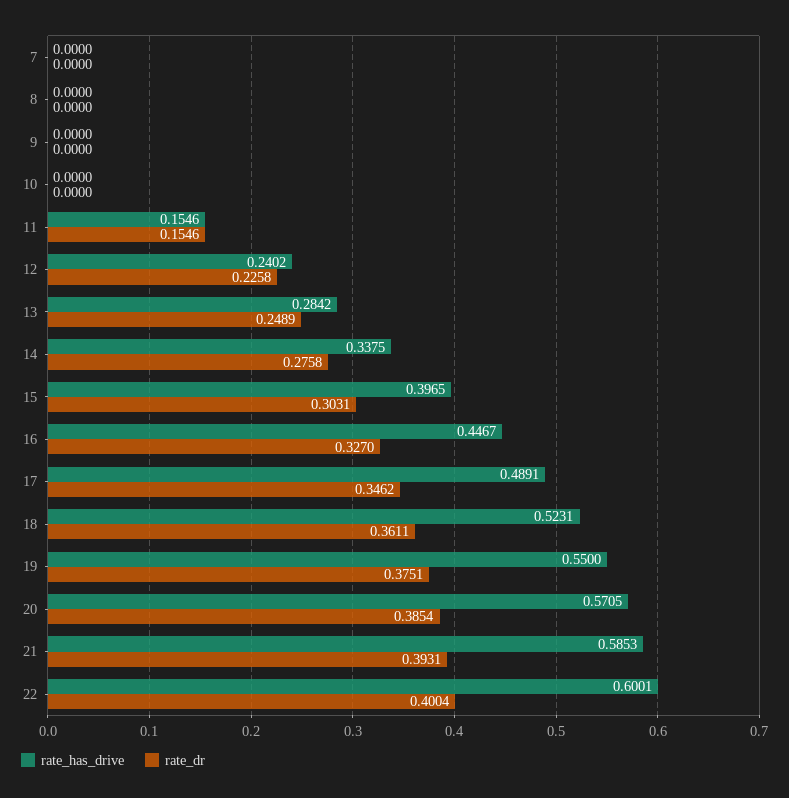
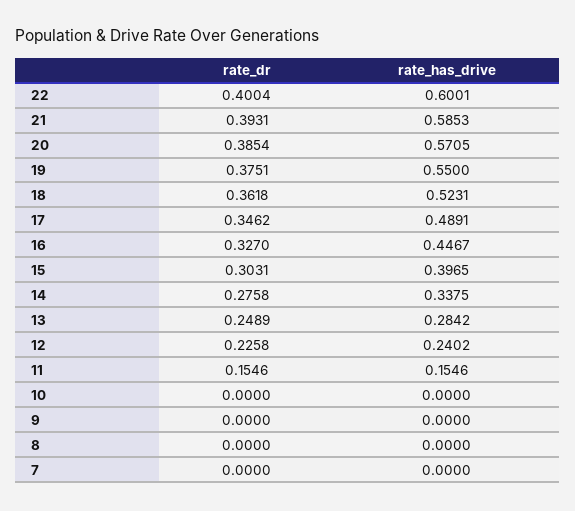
  {
    "rate_has_drive": {
      "7": 0,
      "8": 0,
      "9": 0,
      "10": 0,
      "11": 0.1546,
      "12": 0.2402,
      "13": 0.2842,
      "14": 0.3375,
      "15": 0.3965,
      "16": 0.4467,
      "17": 0.4891,
      "18": 0.5231,
      "19": 0.55,
      "20": 0.5705,
      "21": 0.5853,
      "22": 0.6001
    },
    "rate_dr": {
      "7": 0,
      "8": 0,
      "9": 0,
      "10": 0,
      "11": 0.1546,
      "12": 0.2258,
      "13": 0.2489,
      "14": 0.2758,
      "15": 0.3031,
      "16": 0.327,
      "17": 0.3462,
-     "18": 0.3611,
+     "18": 0.3618,
      "19": 0.3751,
      "20": 0.3854,
      "21": 0.3931,
      "22": 0.4004
    }
  }

